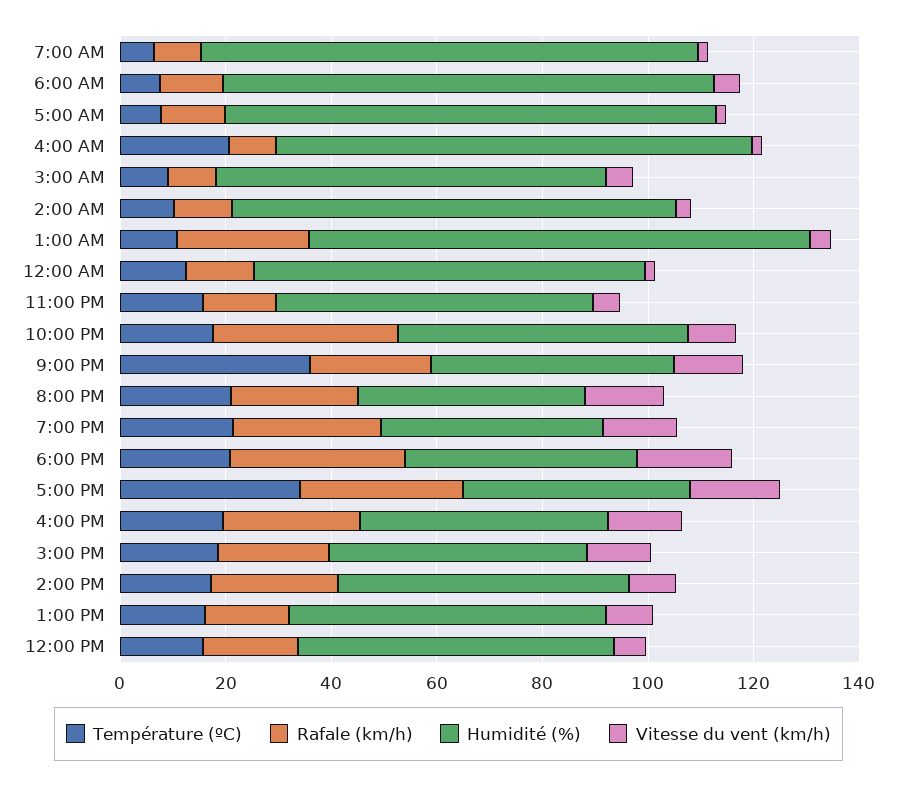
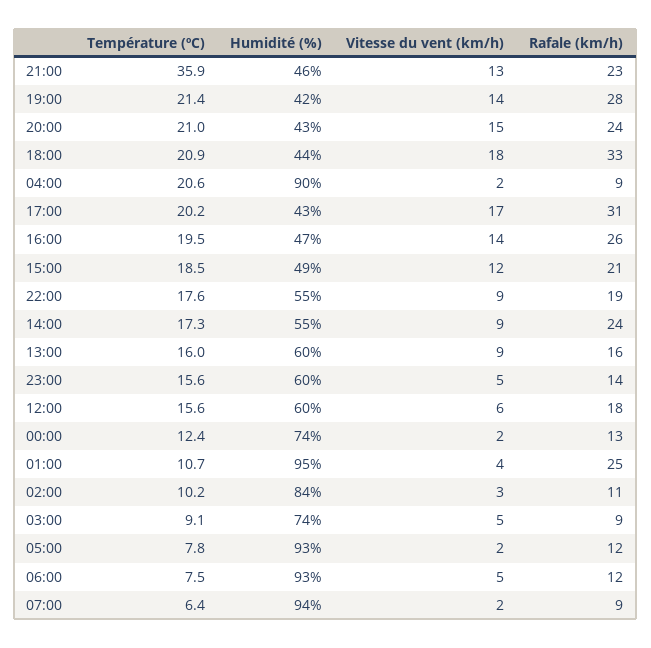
  {
    "Température (ºC)": {
      "7:00 AM": 6.4,
      "6:00 AM": 7.5,
      "5:00 AM": 7.8,
      "4:00 AM": 20.6,
      "3:00 AM": 9.1,
      "2:00 AM": 10.2,
      "1:00 AM": 10.7,
      "12:00 AM": 12.4,
      "11:00 PM": 15.6,
      "10:00 PM": 17.6,
      "9:00 PM": 35.9,
      "8:00 PM": 21,
      "7:00 PM": 21.4,
      "6:00 PM": 20.9,
-     "5:00 PM": 35,
+     "5:00 PM": 20.2,
      "4:00 PM": 19.5,
      "3:00 PM": 18.5,
      "2:00 PM": 17.3,
      "1:00 PM": 16,
      "12:00 PM": 15.6
    },
    "Rafale (km/h)": {
      "7:00 AM": 9,
      "6:00 AM": 12,
      "5:00 AM": 12,
      "4:00 AM": 9,
      "3:00 AM": 9,
      "2:00 AM": 11,
      "1:00 AM": 25,
      "12:00 AM": 13,
      "11:00 PM": 14,
-     "10:00 PM": 35,
+     "10:00 PM": 19,
      "9:00 PM": 23,
      "8:00 PM": 24,
      "7:00 PM": 28,
      "6:00 PM": 33,
      "5:00 PM": 31,
      "4:00 PM": 26,
      "3:00 PM": 21,
      "2:00 PM": 24,
      "1:00 PM": 16,
      "12:00 PM": 18
    },
    "Humidité (%)": {
      "7:00 AM": 94,
      "6:00 AM": 93,
      "5:00 AM": 93,
      "4:00 AM": 90,
      "3:00 AM": 74,
      "2:00 AM": 84,
      "1:00 AM": 95,
      "12:00 AM": 74,
      "11:00 PM": 60,
      "10:00 PM": 55,
      "9:00 PM": 46,
      "8:00 PM": 43,
      "7:00 PM": 42,
      "6:00 PM": 44,
      "5:00 PM": 43,
      "4:00 PM": 47,
      "3:00 PM": 49,
      "2:00 PM": 55,
      "1:00 PM": 60,
      "12:00 PM": 60
    },
    "Vitesse du vent (km/h)": {
      "7:00 AM": 2,
      "6:00 AM": 5,
      "5:00 AM": 2,
      "4:00 AM": 2,
      "3:00 AM": 5,
      "2:00 AM": 3,
      "1:00 AM": 4,
      "12:00 AM": 2,
      "11:00 PM": 5,
      "10:00 PM": 9,
      "9:00 PM": 13,
      "8:00 PM": 15,
      "7:00 PM": 14,
      "6:00 PM": 18,
      "5:00 PM": 17,
      "4:00 PM": 14,
      "3:00 PM": 12,
      "2:00 PM": 9,
      "1:00 PM": 9,
      "12:00 PM": 6
    }
  }

